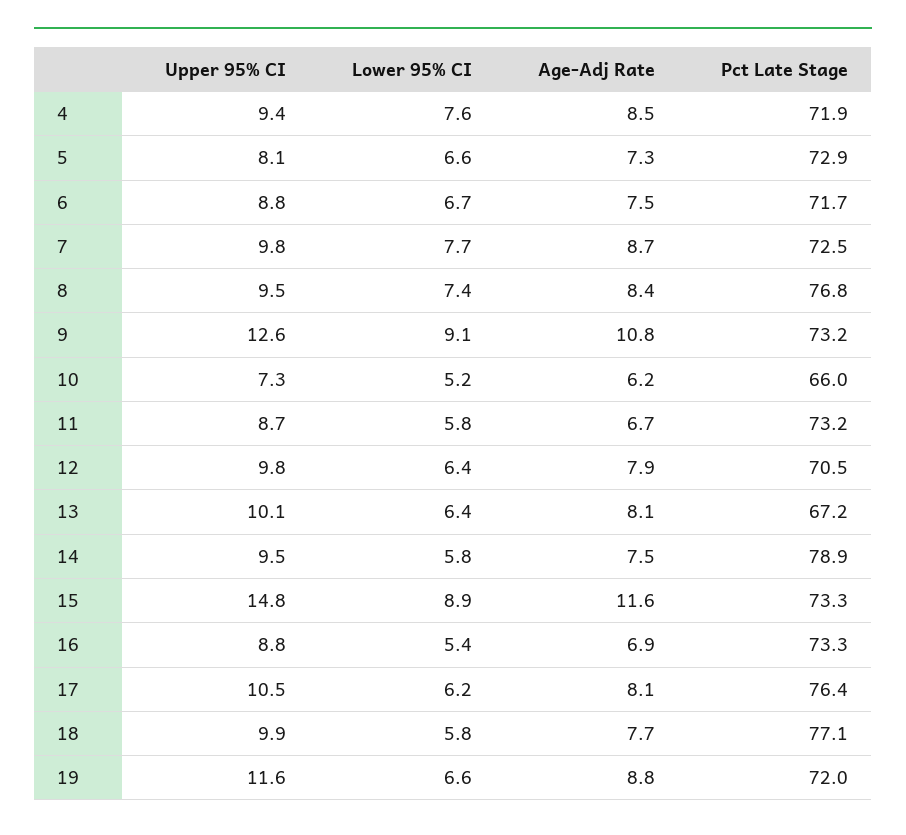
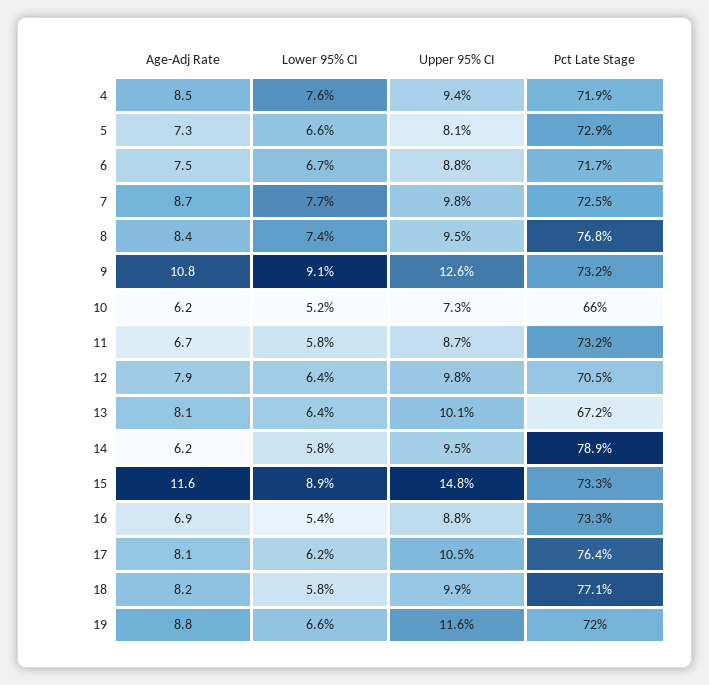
  {
    "Upper 95% CI": {
      "4": 9.4,
      "5": 8.1,
      "6": 8.8,
      "7": 9.8,
      "8": 9.5,
      "9": 12.6,
      "10": 7.3,
      "11": 8.7,
      "12": 9.8,
      "13": 10.1,
      "14": 9.5,
      "15": 14.8,
      "16": 8.8,
      "17": 10.5,
      "18": 9.9,
      "19": 11.6
    },
    "Lower 95% CI": {
      "4": 7.6,
      "5": 6.6,
      "6": 6.7,
      "7": 7.7,
      "8": 7.4,
      "9": 9.1,
      "10": 5.2,
      "11": 5.8,
      "12": 6.4,
      "13": 6.4,
      "14": 5.8,
      "15": 8.9,
      "16": 5.4,
      "17": 6.2,
      "18": 5.8,
      "19": 6.6
    },
    "Age-Adj Rate": {
      "4": 8.5,
      "5": 7.3,
      "6": 7.5,
      "7": 8.7,
      "8": 8.4,
      "9": 10.8,
      "10": 6.2,
      "11": 6.7,
      "12": 7.9,
      "13": 8.1,
-     "14": 7.5,
+     "14": 6.2,
      "15": 11.6,
      "16": 6.9,
      "17": 8.1,
-     "18": 7.7,
+     "18": 8.2,
      "19": 8.8
    },
    "Pct Late Stage": {
      "4": 71.9,
      "5": 72.9,
      "6": 71.7,
      "7": 72.5,
      "8": 76.8,
      "9": 73.2,
      "10": 66,
      "11": 73.2,
      "12": 70.5,
      "13": 67.2,
      "14": 78.9,
      "15": 73.3,
      "16": 73.3,
      "17": 76.4,
      "18": 77.1,
      "19": 72
    }
  }

